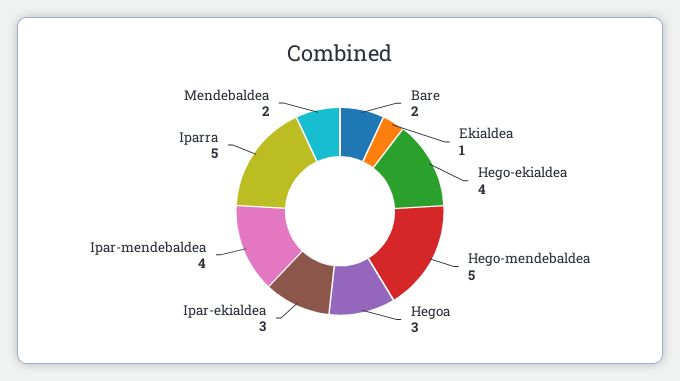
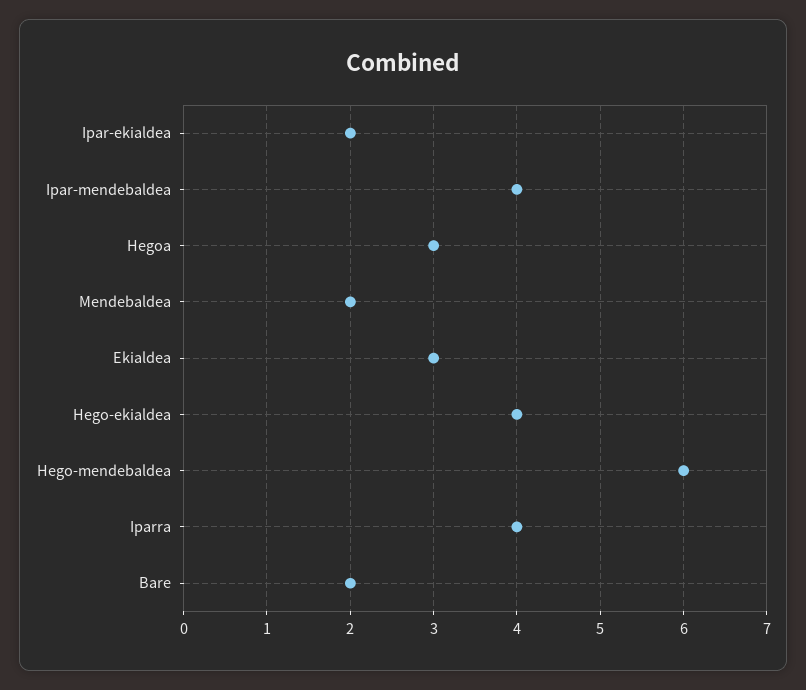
  {
    "Bare": 2,
-   "Ekialdea": 1,
+   "Ekialdea": 3,
    "Hego-ekialdea": 4,
-   "Hego-mendebaldea": 5,
+   "Hego-mendebaldea": 6,
    "Hegoa": 3,
-   "Ipar-ekialdea": 3,
+   "Ipar-ekialdea": 2,
    "Ipar-mendebaldea": 4,
-   "Iparra": 5,
+   "Iparra": 4,
    "Mendebaldea": 2
  }

